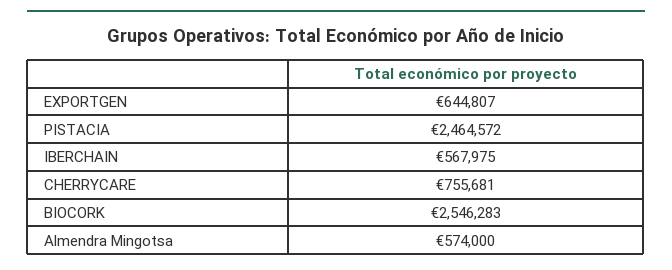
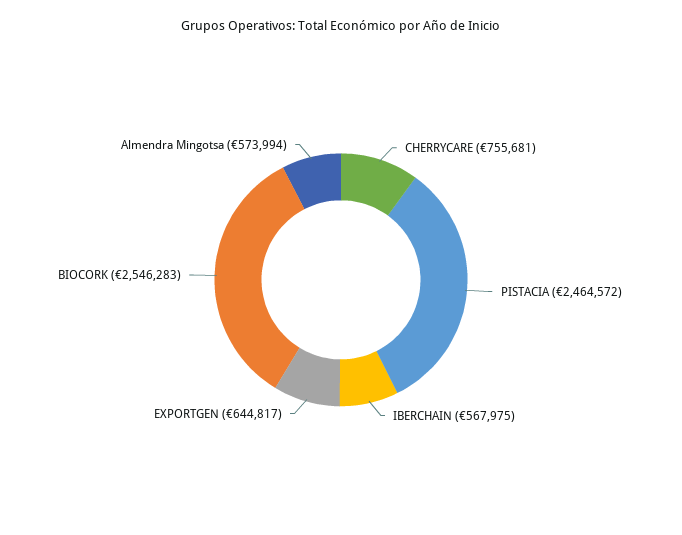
  {
-   "EXPORTGEN": 644807,
+   "EXPORTGEN": 644817,
    "PISTACIA": 2464572,
    "IBERCHAIN": 567975,
    "CHERRYCARE": 755681,
    "BIOCORK": 2546283,
-   "Almendra Mingotsa": 574000
+   "Almendra Mingotsa": 573994
  }

